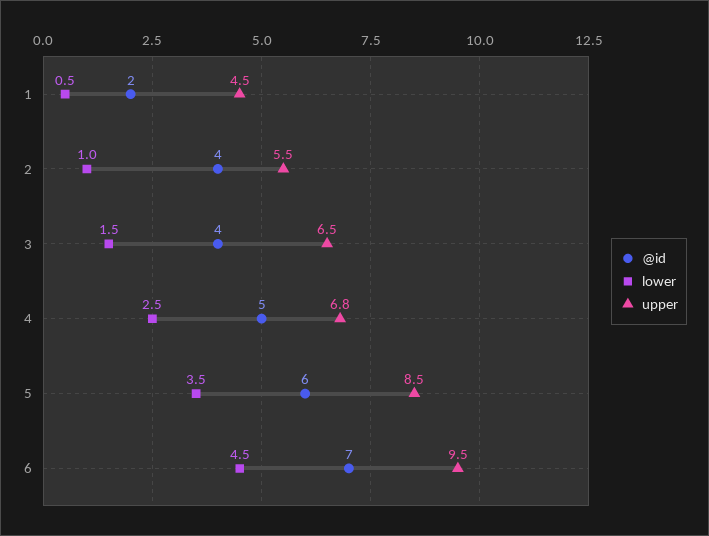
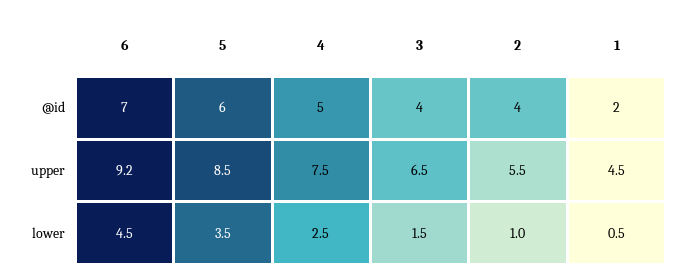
  {
    "@id": {
      "1": 2,
      "2": 4,
      "3": 4,
      "4": 5,
      "5": 6,
      "6": 7
    },
    "lower": {
      "1": 0.5,
      "2": 1,
      "3": 1.5,
      "4": 2.5,
      "5": 3.5,
      "6": 4.5
    },
    "upper": {
      "1": 4.5,
      "2": 5.5,
      "3": 6.5,
-     "4": 6.8,
+     "4": 7.5,
      "5": 8.5,
-     "6": 9.5
+     "6": 9.2
    }
  }

